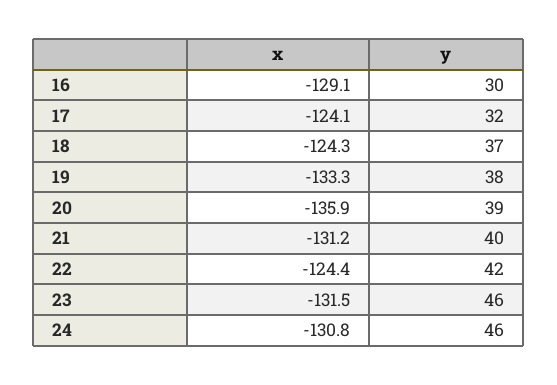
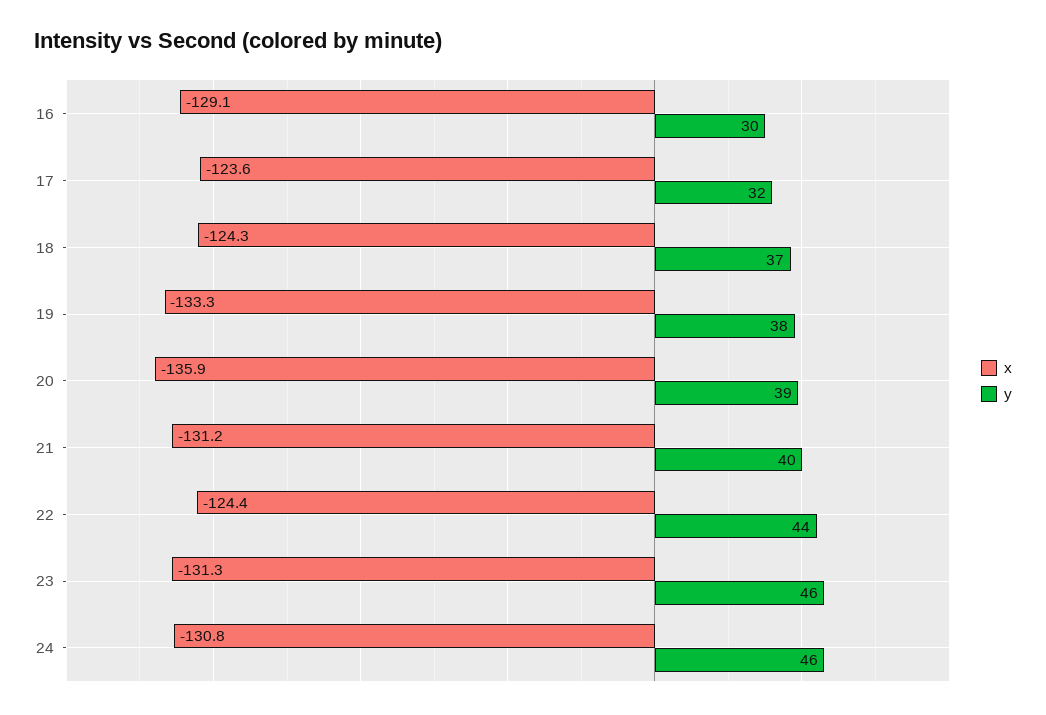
  {
    "x": {
      "16": -129.1,
-     "17": -124.1,
+     "17": -123.6,
      "18": -124.3,
      "19": -133.3,
      "20": -135.9,
      "21": -131.2,
      "22": -124.4,
-     "23": -131.5,
+     "23": -131.3,
      "24": -130.8
    },
    "y": {
      "16": 30,
      "17": 32,
      "18": 37,
      "19": 38,
      "20": 39,
      "21": 40,
-     "22": 42,
+     "22": 44,
      "23": 46,
      "24": 46
    }
  }

